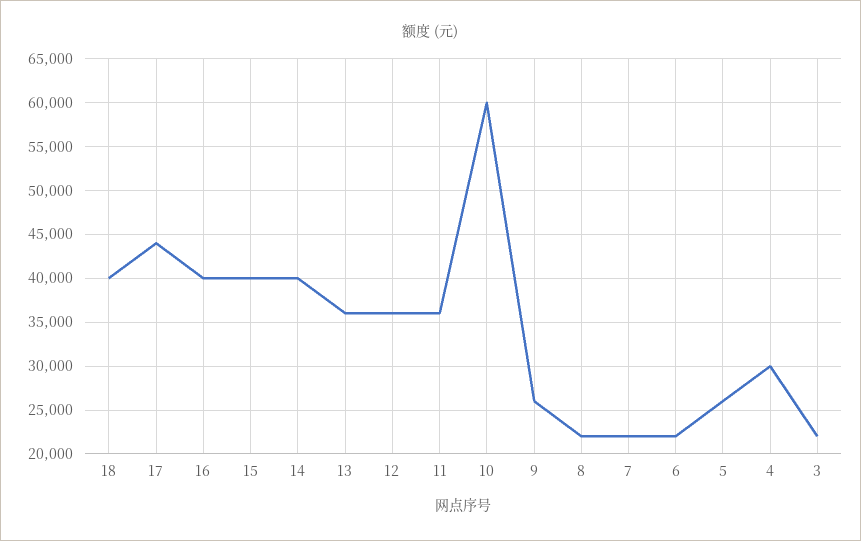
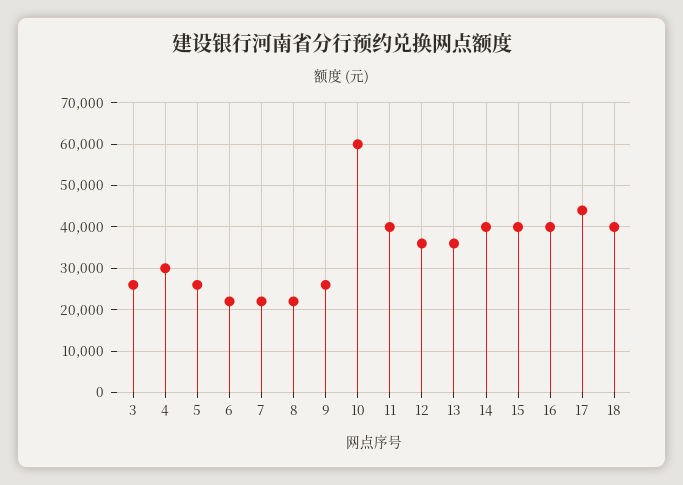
  {
    "18": 40000,
    "17": 44000,
    "16": 40000,
    "15": 40000,
    "14": 40000,
    "13": 36000,
    "12": 36000,
-   "11": 36000,
+   "11": 40000,
    "10": 60000,
    "9": 26000,
    "8": 22000,
    "7": 22000,
    "6": 22000,
    "5": 26000,
    "4": 30000,
-   "3": 22000
+   "3": 26000
  }

